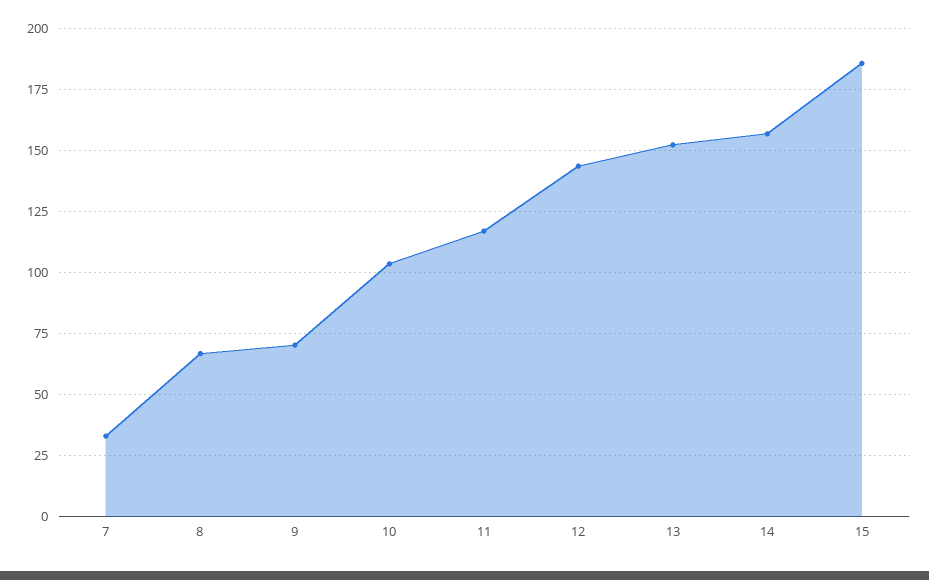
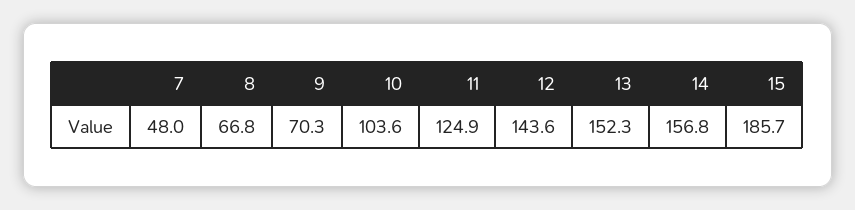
  {
-   "7": 32.5,
+   "7": 48,
    "8": 66.8,
    "9": 70.3,
    "10": 103.6,
-   "11": 117.5,
+   "11": 124.9,
    "12": 143.6,
    "13": 152.3,
    "14": 156.8,
    "15": 185.7
  }

